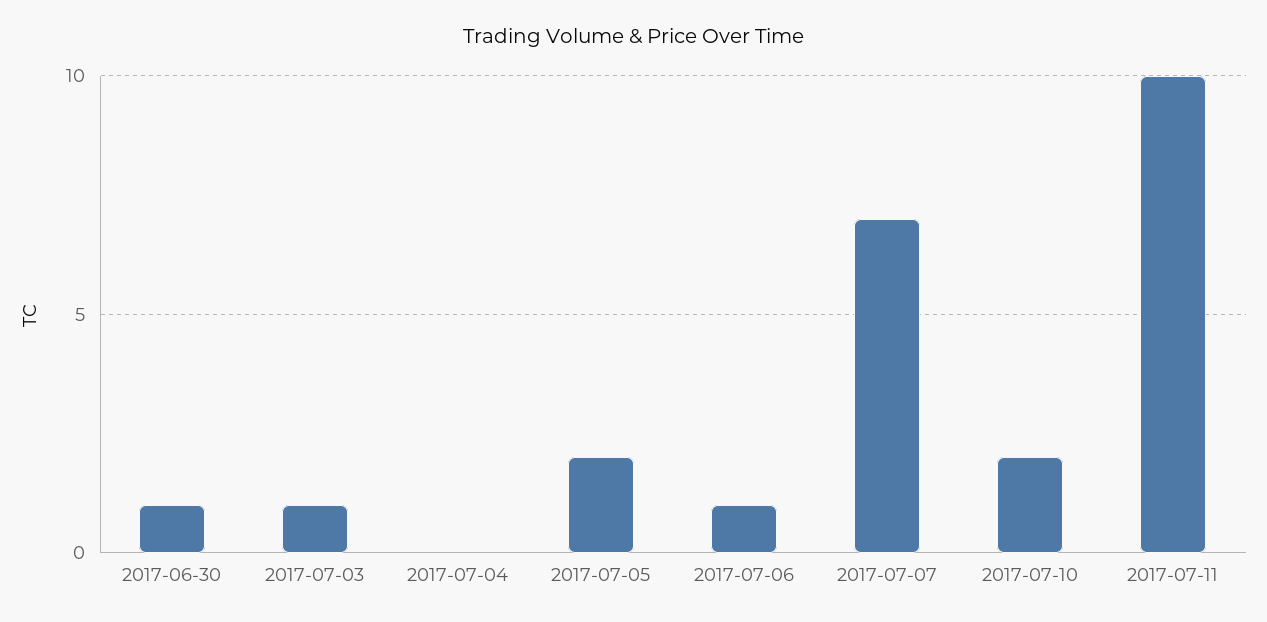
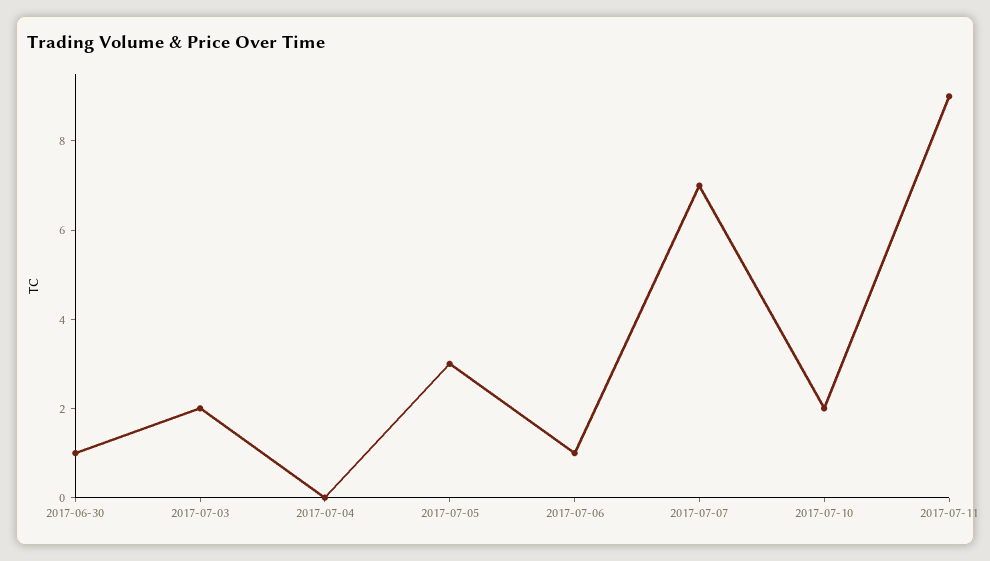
  {
    "2017-06-30": 1,
-   "2017-07-03": 1,
+   "2017-07-03": 2,
    "2017-07-04": 0,
-   "2017-07-05": 2,
+   "2017-07-05": 3,
    "2017-07-06": 1,
    "2017-07-07": 7,
    "2017-07-10": 2,
-   "2017-07-11": 10
+   "2017-07-11": 9
  }

